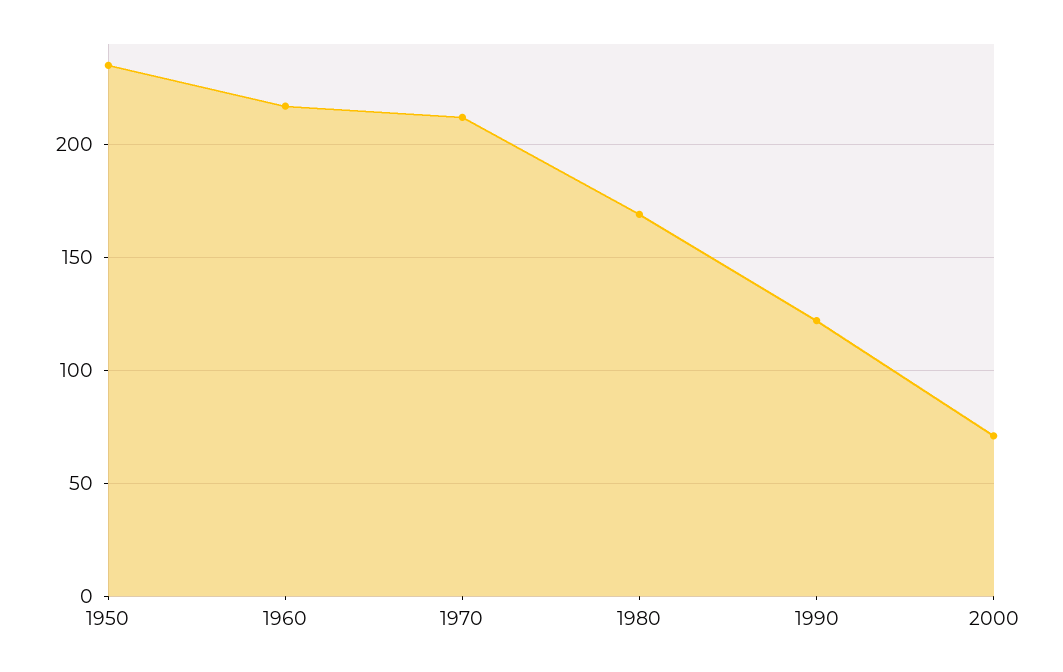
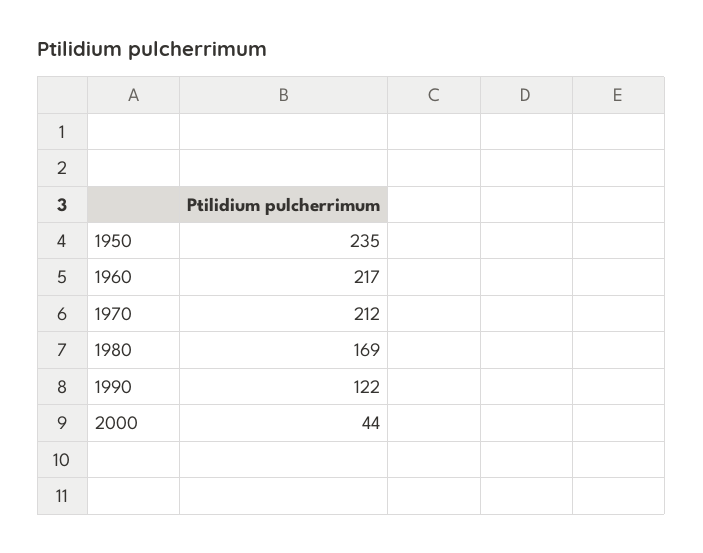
  {
    "1950": 235,
    "1960": 217,
    "1970": 212,
    "1980": 169,
    "1990": 122,
-   "2000": 70
+   "2000": 44
  }

